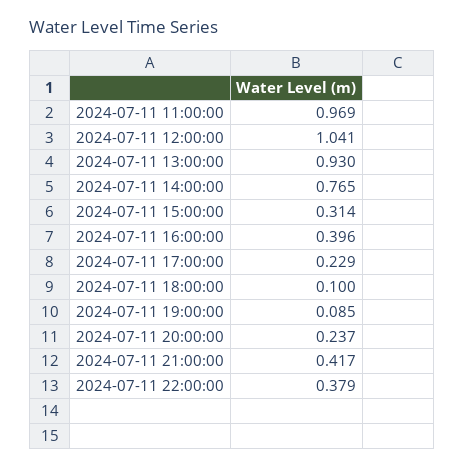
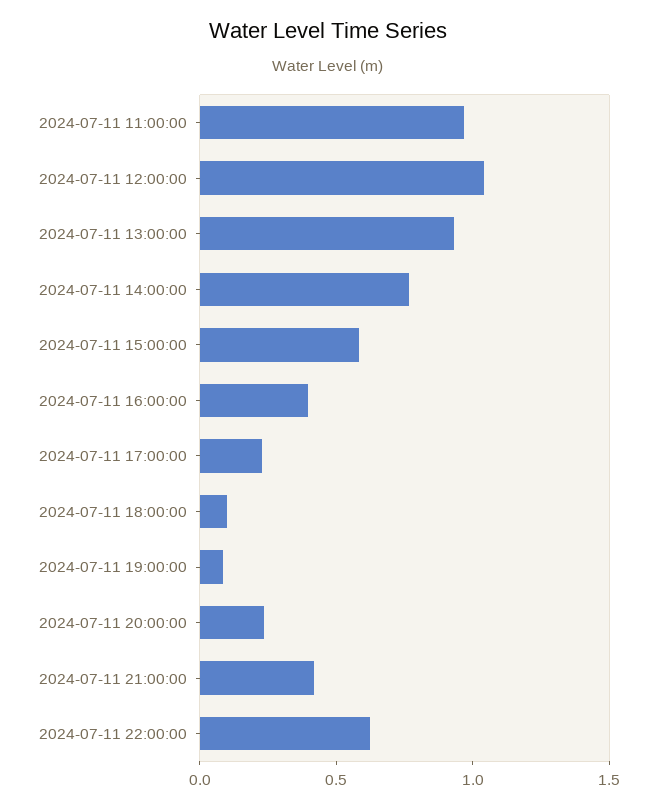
  {
    "2024-07-11 11:00:00": 0.969,
    "2024-07-11 12:00:00": 1.041,
    "2024-07-11 13:00:00": 0.93,
    "2024-07-11 14:00:00": 0.765,
-   "2024-07-11 15:00:00": 0.314,
+   "2024-07-11 15:00:00": 0.6,
    "2024-07-11 16:00:00": 0.396,
    "2024-07-11 17:00:00": 0.229,
    "2024-07-11 18:00:00": 0.1,
    "2024-07-11 19:00:00": 0.085,
    "2024-07-11 20:00:00": 0.237,
    "2024-07-11 21:00:00": 0.417,
-   "2024-07-11 22:00:00": 0.379
+   "2024-07-11 22:00:00": 0.6
  }

